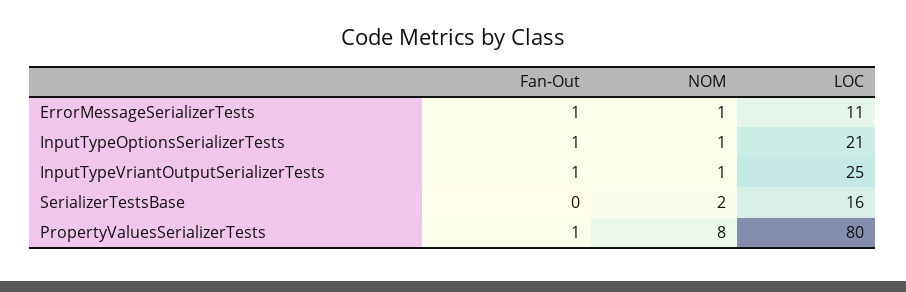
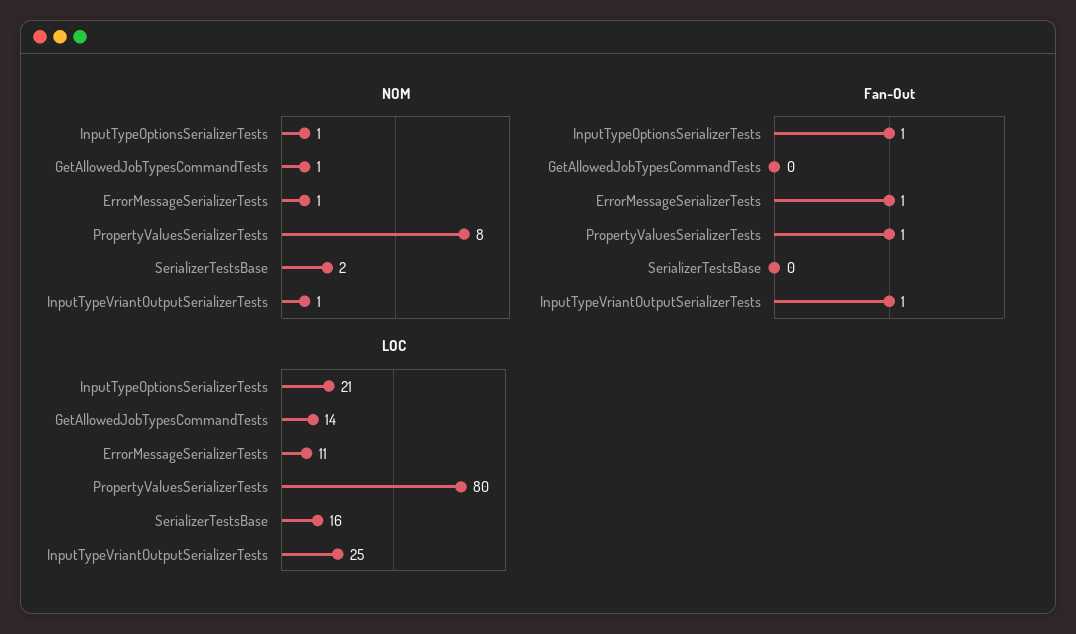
  {
    "Fan-Out": {
      "ErrorMessageSerializerTests": 1,
      "InputTypeOptionsSerializerTests": 1,
      "InputTypeVriantOutputSerializerTests": 1,
      "SerializerTestsBase": 0,
-     "PropertyValuesSerializerTests": 1
+     "PropertyValuesSerializerTests": 1,
+     "GetAllowedJobTypesCommandTests": 0
    },
    "NOM": {
      "ErrorMessageSerializerTests": 1,
      "InputTypeOptionsSerializerTests": 1,
      "InputTypeVriantOutputSerializerTests": 1,
      "SerializerTestsBase": 2,
-     "PropertyValuesSerializerTests": 8
+     "PropertyValuesSerializerTests": 8,
+     "GetAllowedJobTypesCommandTests": 1
    },
    "LOC": {
      "ErrorMessageSerializerTests": 11,
      "InputTypeOptionsSerializerTests": 21,
      "InputTypeVriantOutputSerializerTests": 25,
      "SerializerTestsBase": 16,
-     "PropertyValuesSerializerTests": 80
+     "PropertyValuesSerializerTests": 80,
+     "GetAllowedJobTypesCommandTests": 14
    }
  }

